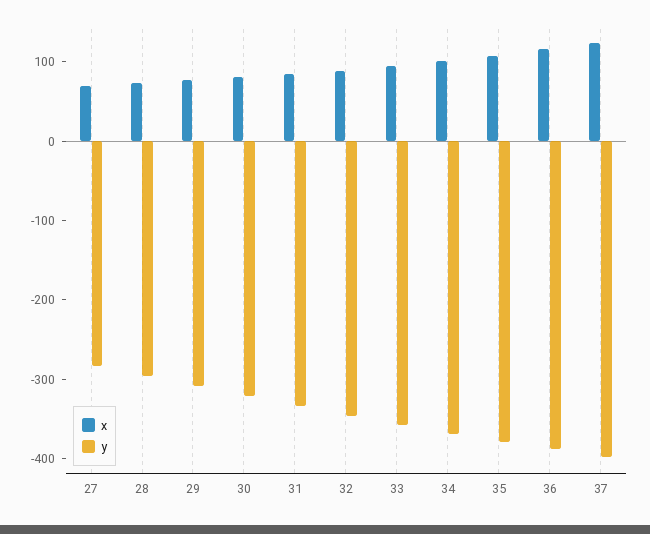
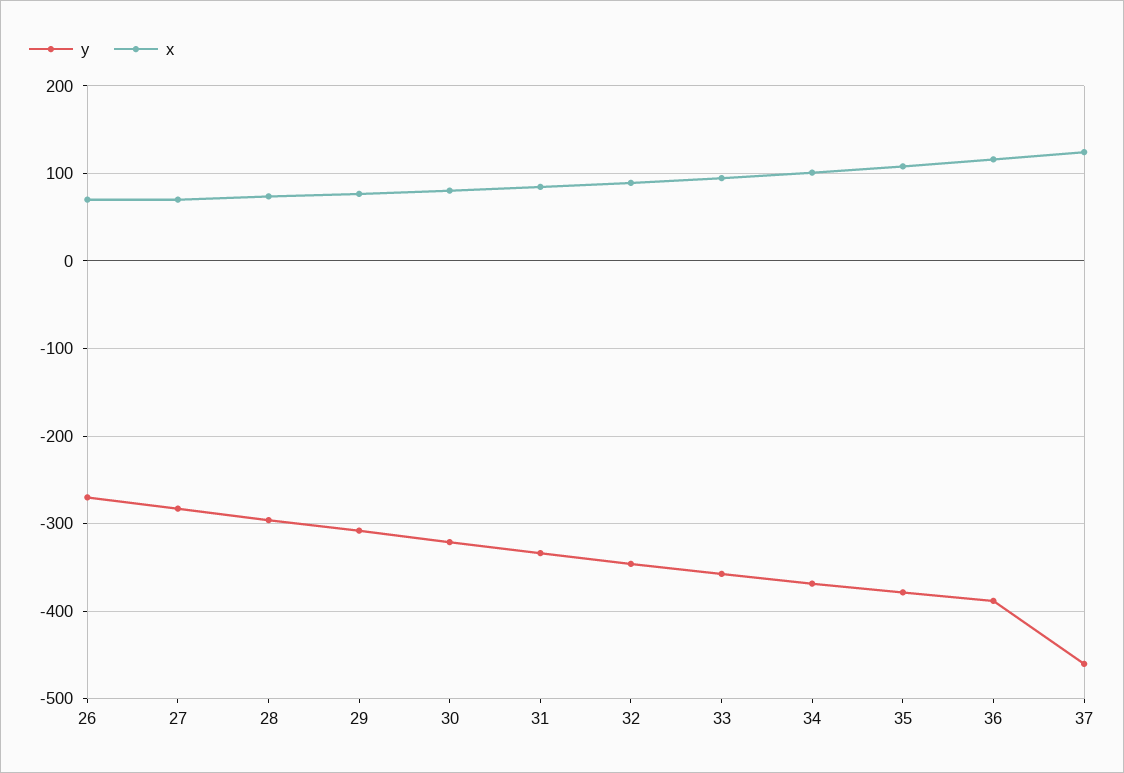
  {
    "x": {
      "27": 70,
      "28": 70,
      "29": 80,
      "30": 80,
      "31": 80,
      "32": 90,
      "33": 90,
      "34": 100,
      "35": 110,
      "36": 120,
-     "37": 120
+     "37": 120,
+     "26": 70
    },
    "y": {
      "27": -280,
      "28": -300,
      "29": -310,
      "30": -320,
      "31": -330,
      "32": -350,
      "33": -360,
      "34": -370,
      "35": -380,
      "36": -390,
-     "37": -400
+     "37": -460,
+     "26": -270
    }
  }

